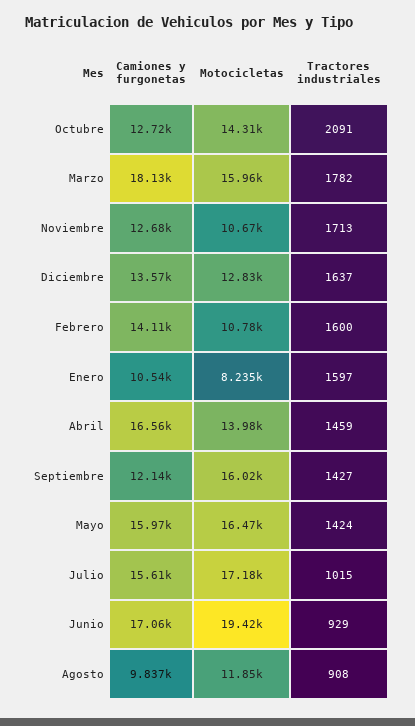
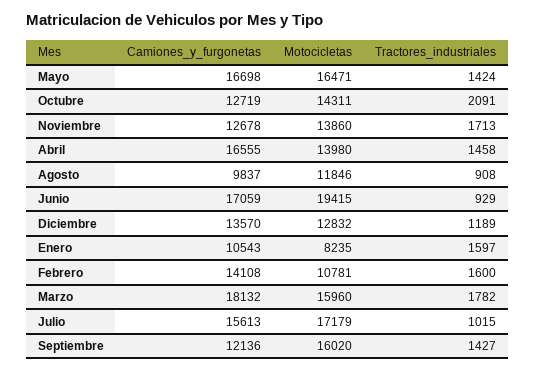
  {
    "Camiones y furgonetas": {
      "Octubre": 12719,
      "Marzo": 18132,
      "Noviembre": 12678,
      "Diciembre": 13570,
      "Febrero": 14108,
      "Enero": 10543,
      "Abril": 16555,
      "Septiembre": 12136,
-     "Mayo": 15970,
+     "Mayo": 16698,
      "Julio": 15613,
      "Junio": 17059,
      "Agosto": 9837
    },
    "Motocicletas": {
      "Octubre": 14311,
      "Marzo": 15960,
-     "Noviembre": 10670,
+     "Noviembre": 13860,
      "Diciembre": 12832,
      "Febrero": 10781,
      "Enero": 8235,
      "Abril": 13980,
      "Septiembre": 16020,
      "Mayo": 16471,
      "Julio": 17179,
      "Junio": 19415,
      "Agosto": 11846
    },
    "Tractores industriales": {
      "Octubre": 2091,
      "Marzo": 1782,
      "Noviembre": 1713,
-     "Diciembre": 1637,
+     "Diciembre": 1189,
      "Febrero": 1600,
      "Enero": 1597,
-     "Abril": 1459,
+     "Abril": 1458,
      "Septiembre": 1427,
      "Mayo": 1424,
      "Julio": 1015,
      "Junio": 929,
      "Agosto": 908
    }
  }

